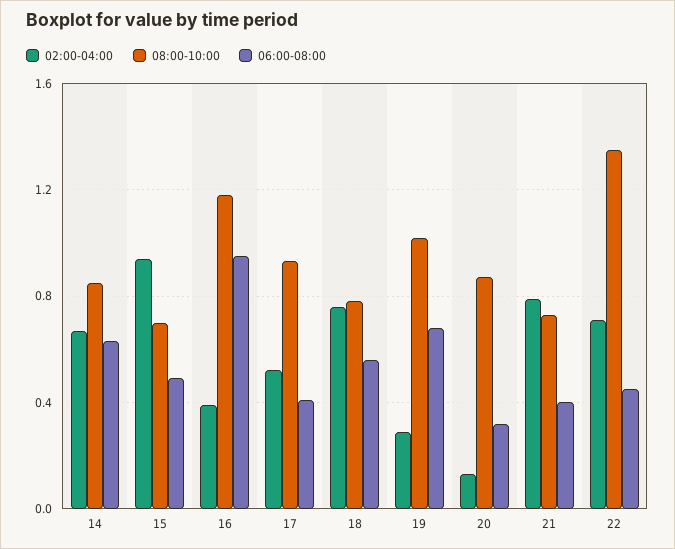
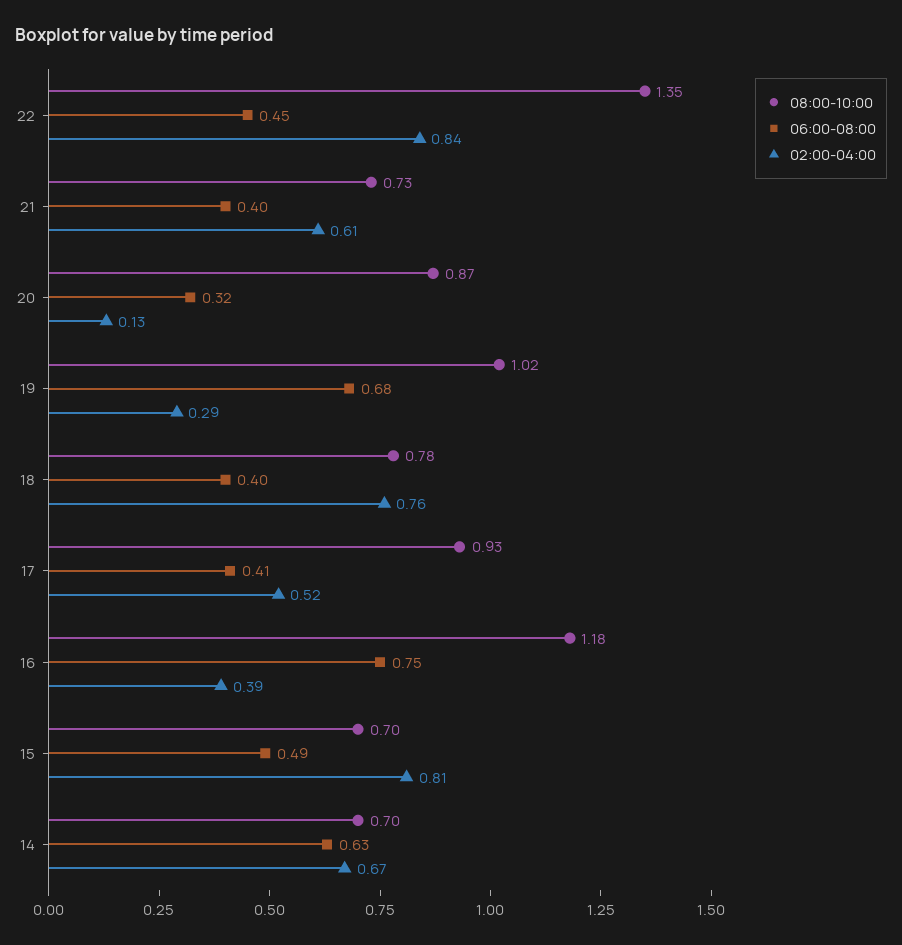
  {
    "02:00-04:00": {
      "14": 0.67,
-     "15": 0.95,
+     "15": 0.81,
      "16": 0.39,
      "17": 0.52,
      "18": 0.76,
      "19": 0.29,
      "20": 0.13,
-     "21": 0.8,
+     "21": 0.61,
-     "22": 0.7
+     "22": 0.84
    },
    "08:00-10:00": {
-     "14": 0.85,
+     "14": 0.7,
      "15": 0.7,
      "16": 1.18,
      "17": 0.93,
      "18": 0.78,
      "19": 1.02,
      "20": 0.87,
      "21": 0.73,
      "22": 1.35
    },
    "06:00-08:00": {
      "14": 0.63,
      "15": 0.49,
-     "16": 0.95,
+     "16": 0.75,
      "17": 0.41,
-     "18": 0.55,
+     "18": 0.4,
      "19": 0.68,
      "20": 0.32,
      "21": 0.4,
      "22": 0.45
    }
  }

